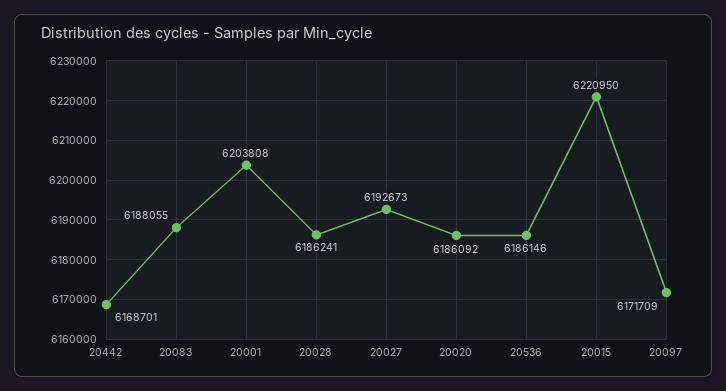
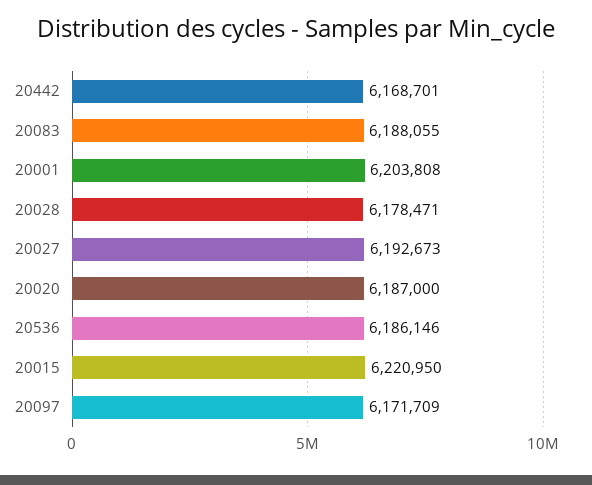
  {
    "20442": 6168701,
    "20083": 6188055,
    "20001": 6203808,
-   "20028": 6186241,
+   "20028": 6178471,
    "20027": 6192673,
-   "20020": 6186092,
+   "20020": 6187000,
    "20536": 6186146,
    "20015": 6220950,
    "20097": 6171709
  }

